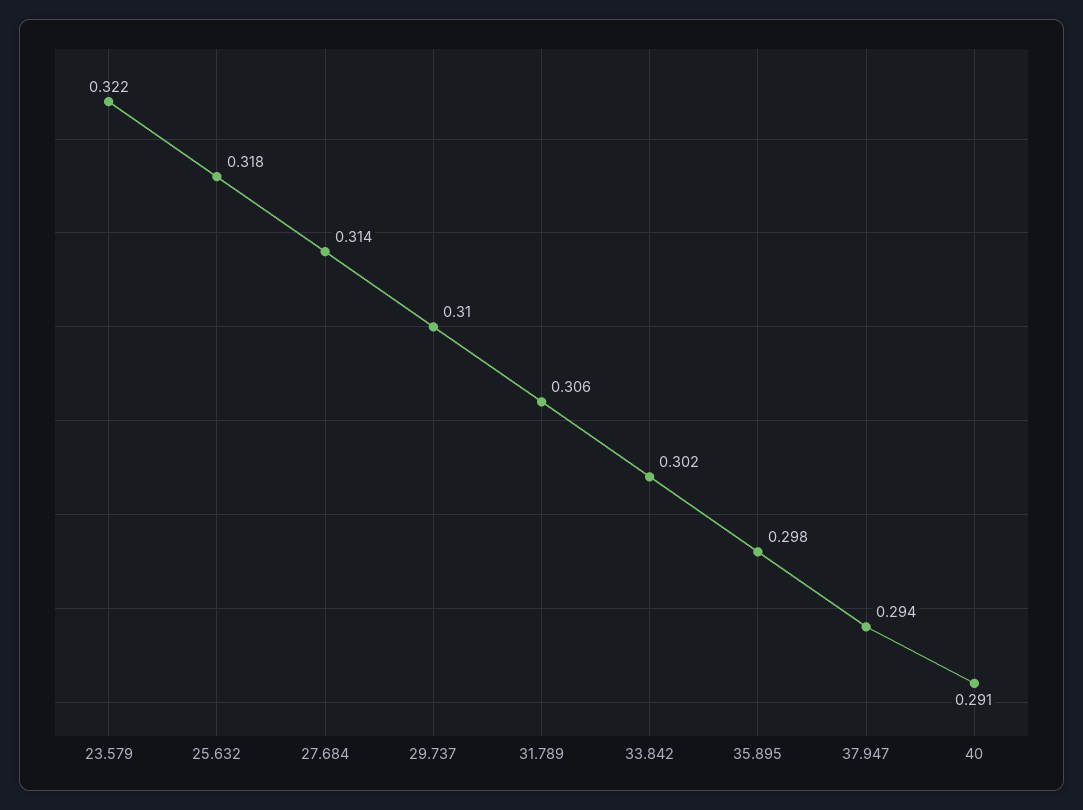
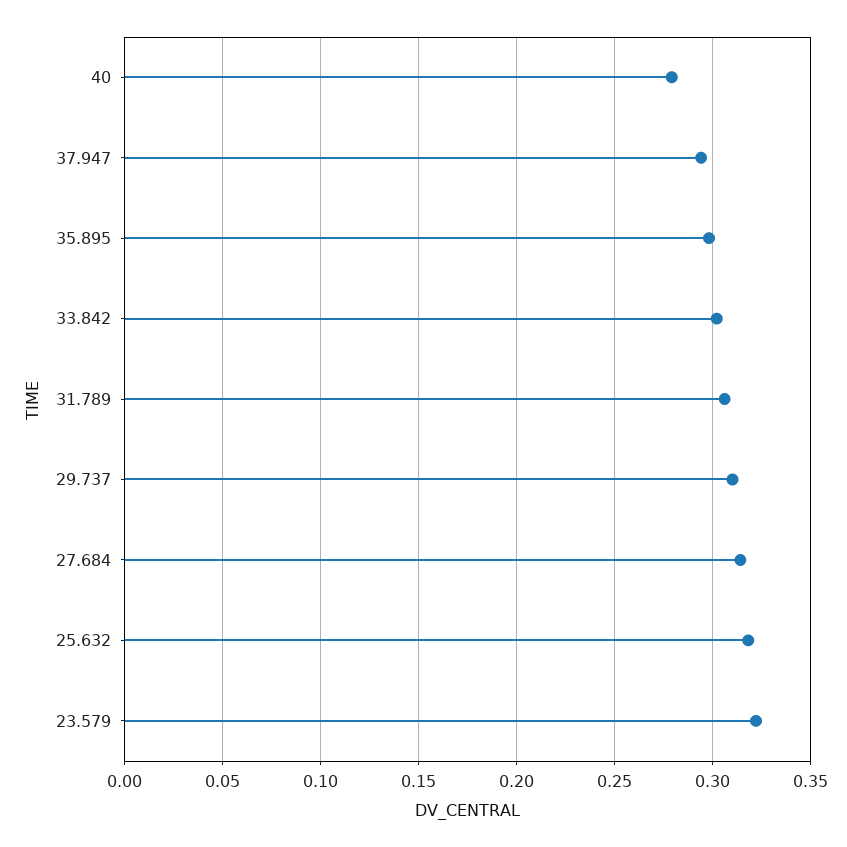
  {
    "23.579": 0.322,
    "25.632": 0.318,
    "27.684": 0.314,
    "29.737": 0.31,
    "31.789": 0.306,
    "33.842": 0.302,
    "35.895": 0.298,
    "37.947": 0.294,
-   "40": 0.291
+   "40": 0.28
  }

